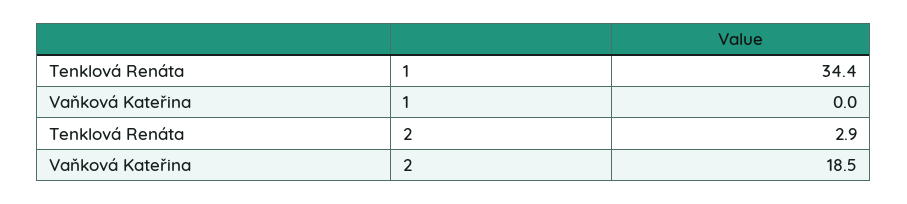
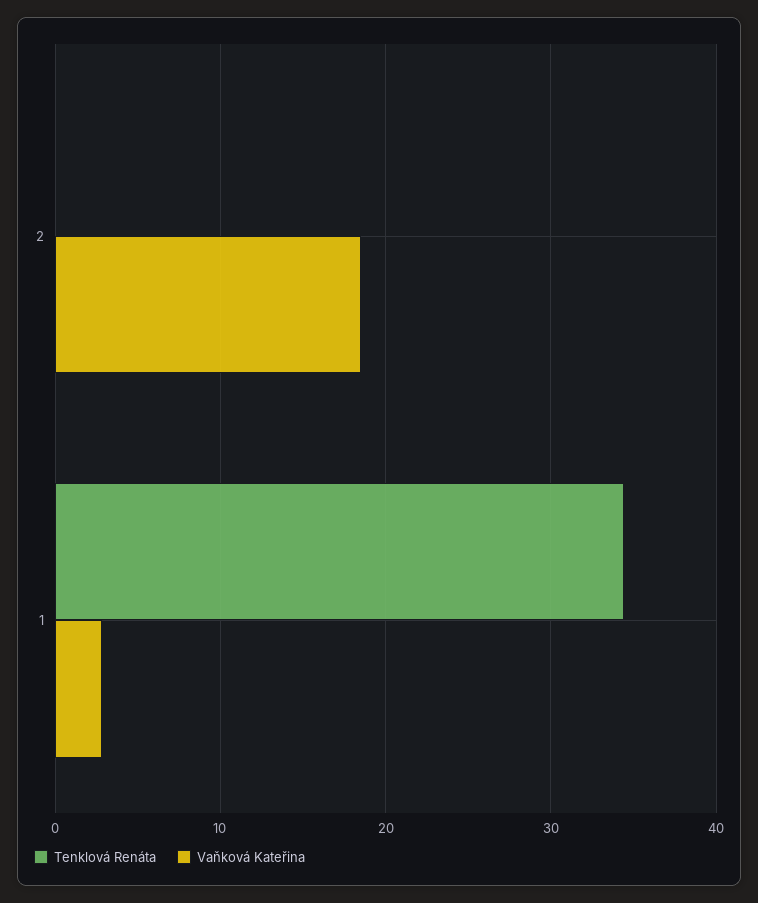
  {
    "Tenklová Renáta": {
      "1": 34.4,
-     "2": 2.9
+     "2": 0
    },
    "Vaňková Kateřina": {
-     "1": 0,
+     "1": 3,
      "2": 18.5
    }
  }

